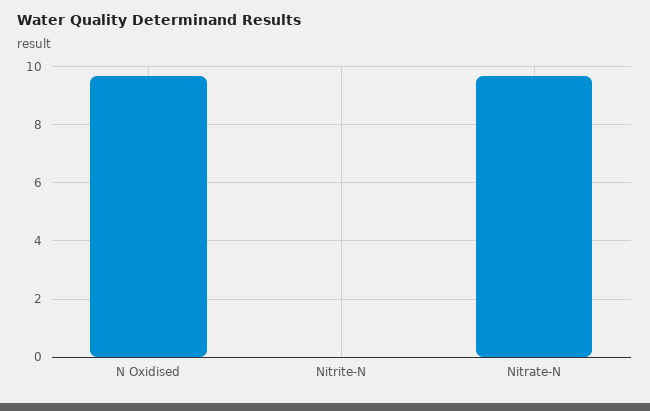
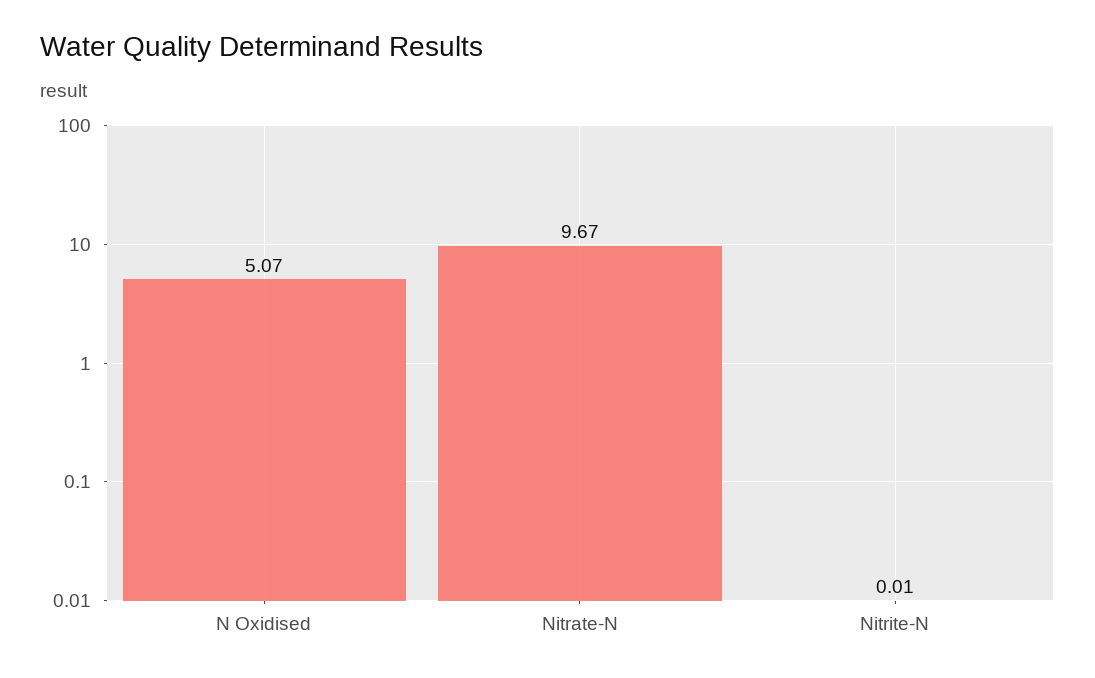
  {
-   "N Oxidised": 9.75,
+   "N Oxidised": 5.07,
    "Nitrite-N": 0.01,
    "Nitrate-N": 9.67
  }

